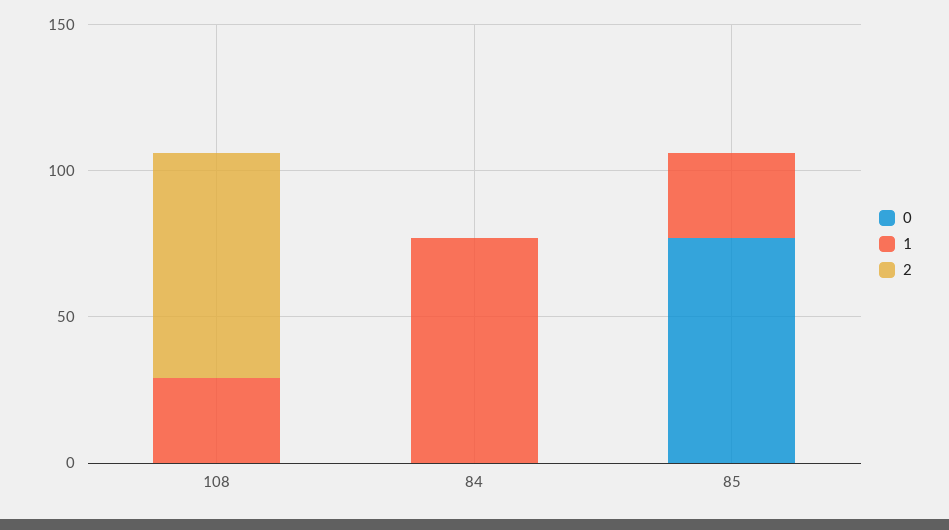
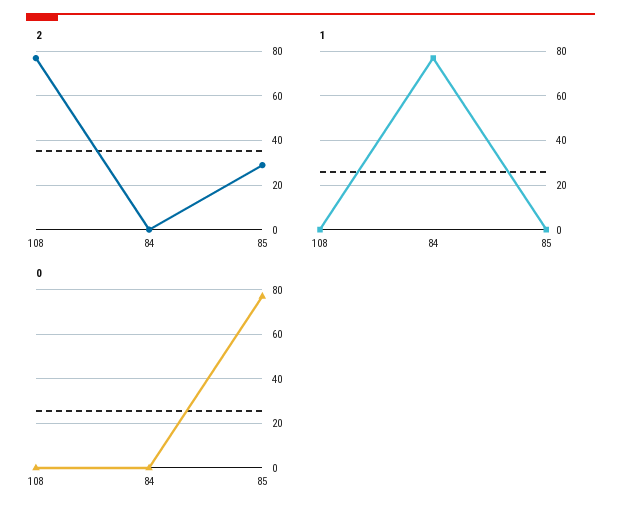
  {
    "0": {
      "108": 0,
      "84": 0,
      "85": 75
    },
    "1": {
-     "108": 30,
+     "108": 0,
      "84": 75,
-     "85": 30
+     "85": 0
    },
    "2": {
      "108": 75,
      "84": 0,
-     "85": 0
+     "85": 30
    }
  }

